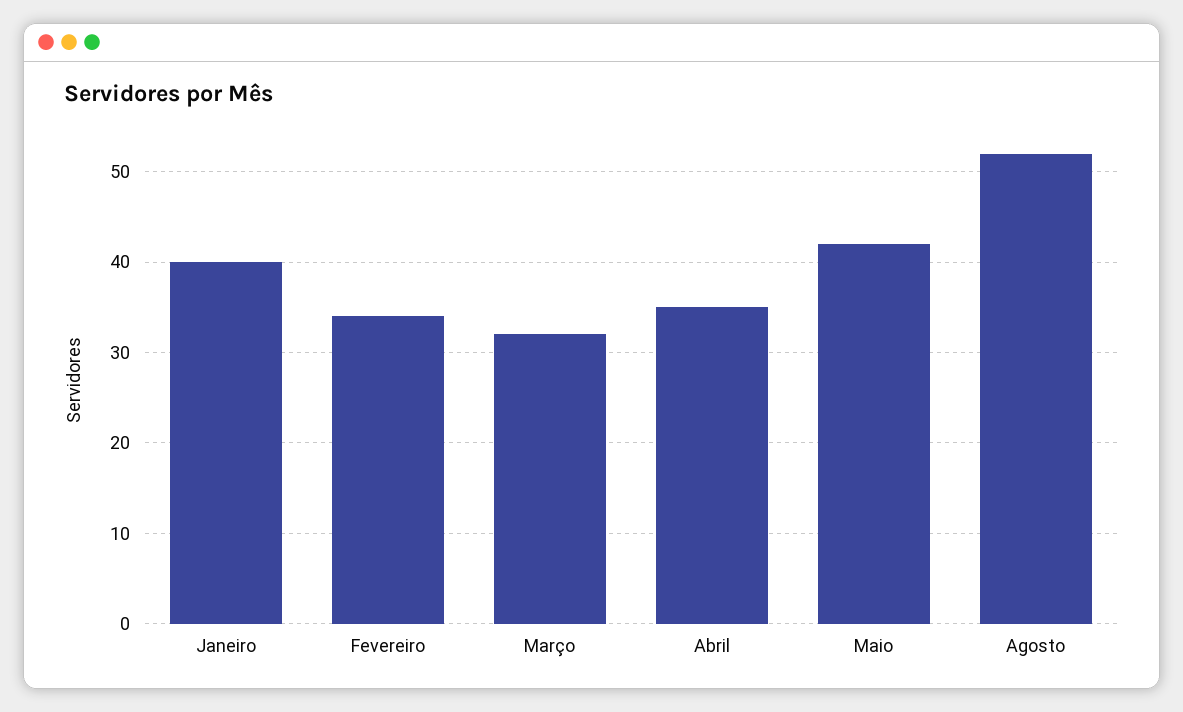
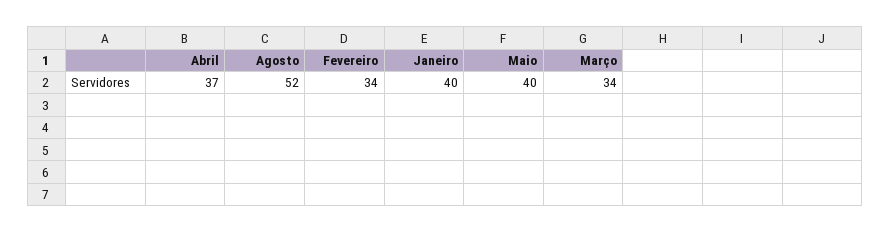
  {
    "Janeiro": 40,
    "Fevereiro": 34,
-   "Março": 32,
+   "Março": 34,
-   "Abril": 35,
+   "Abril": 37,
-   "Maio": 42,
+   "Maio": 40,
    "Agosto": 52
  }

